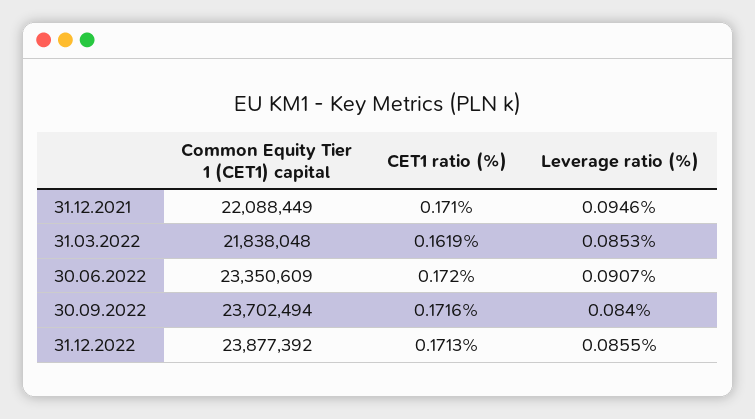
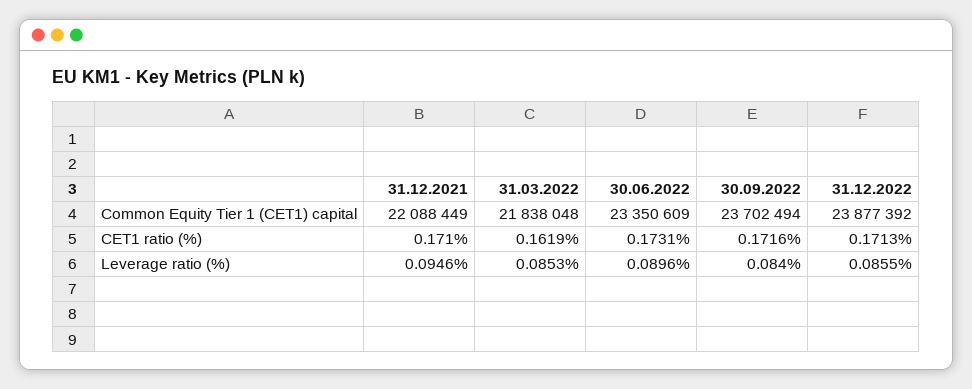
  {
    "Common Equity Tier 1 (CET1) capital": {
      "31.12.2021": 22088449,
      "31.03.2022": 21838048,
      "30.06.2022": 23350609,
      "30.09.2022": 23702494,
      "31.12.2022": 23877392
    },
    "CET1 ratio (%)": {
      "31.12.2021": 0.171,
      "31.03.2022": 0.1619,
-     "30.06.2022": 0.172,
+     "30.06.2022": 0.1731,
      "30.09.2022": 0.1716,
      "31.12.2022": 0.1713
    },
    "Leverage ratio (%)": {
      "31.12.2021": 0.0946,
      "31.03.2022": 0.0853,
-     "30.06.2022": 0.0907,
+     "30.06.2022": 0.0896,
      "30.09.2022": 0.084,
      "31.12.2022": 0.0855
    }
  }

